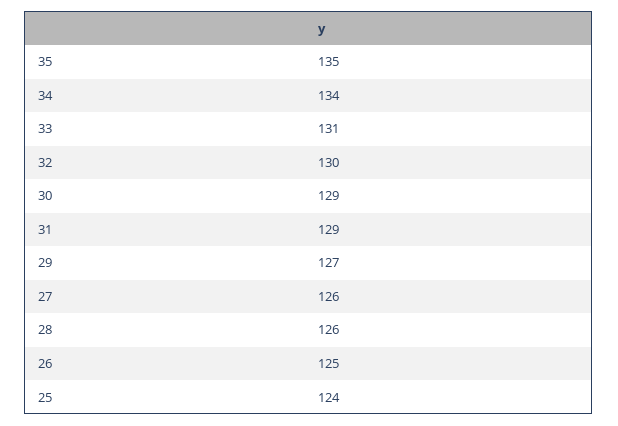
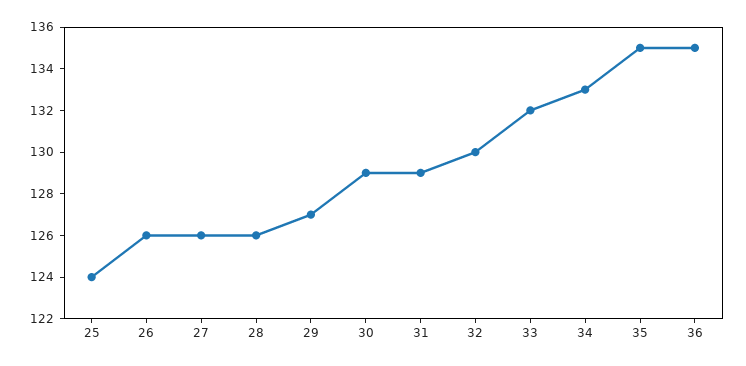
  {
    "35": 135,
-   "34": 134,
+   "34": 133,
-   "33": 131,
+   "33": 132,
    "32": 130,
    "30": 129,
    "31": 129,
    "29": 127,
    "27": 126,
    "28": 126,
-   "26": 125,
+   "26": 126,
-   "25": 124
+   "25": 124,
+   "36": 135
  }

